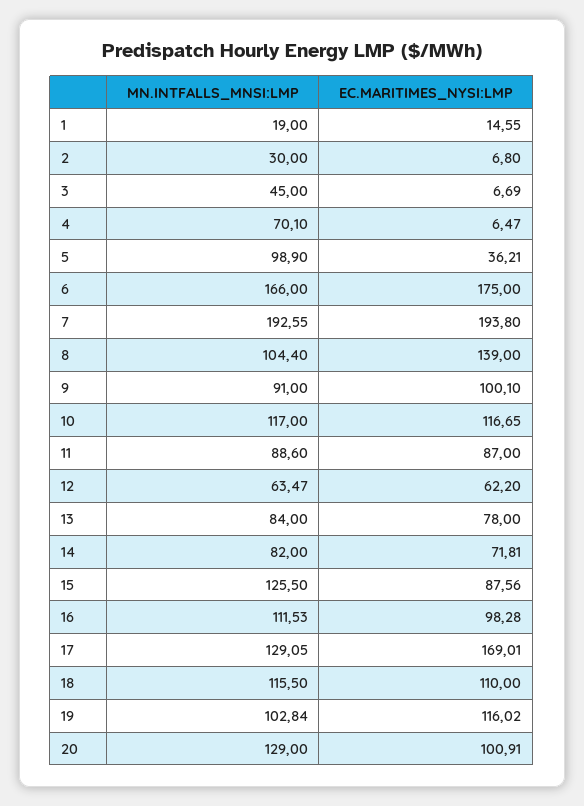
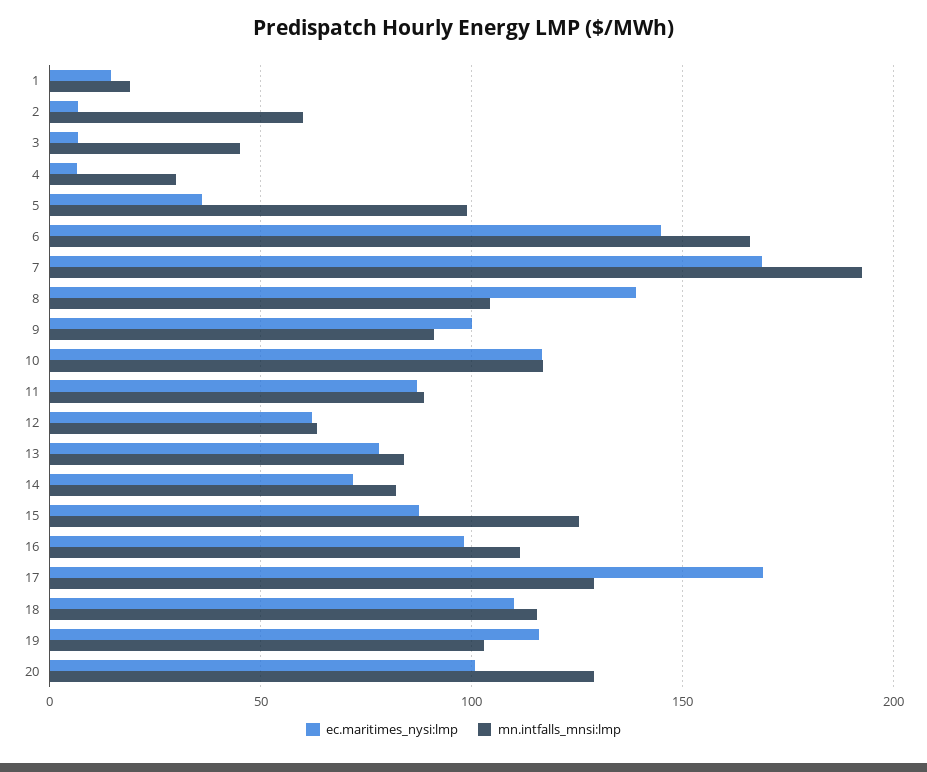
  {
    "MN.INTFALLS_MNSI:LMP": {
      "1": 19,
-     "2": 30,
+     "2": 60,
      "3": 45,
-     "4": 70.1,
+     "4": 30,
      "5": 98.9,
      "6": 166,
      "7": 192.55,
      "8": 104.4,
      "9": 91,
      "10": 117,
      "11": 88.6,
      "12": 63.47,
      "13": 84,
      "14": 82,
      "15": 125.5,
      "16": 111.53,
      "17": 129.05,
      "18": 115.5,
      "19": 102.84,
      "20": 129
    },
    "EC.MARITIMES_NYSI:LMP": {
      "1": 14.55,
      "2": 6.8,
      "3": 6.69,
      "4": 6.47,
      "5": 36.21,
-     "6": 175,
+     "6": 145,
-     "7": 193.8,
+     "7": 170,
      "8": 139,
      "9": 100.1,
      "10": 116.65,
      "11": 87,
      "12": 62.2,
      "13": 78,
      "14": 71.81,
      "15": 87.56,
      "16": 98.28,
      "17": 169.01,
      "18": 110,
      "19": 116.02,
      "20": 100.91
    }
  }

